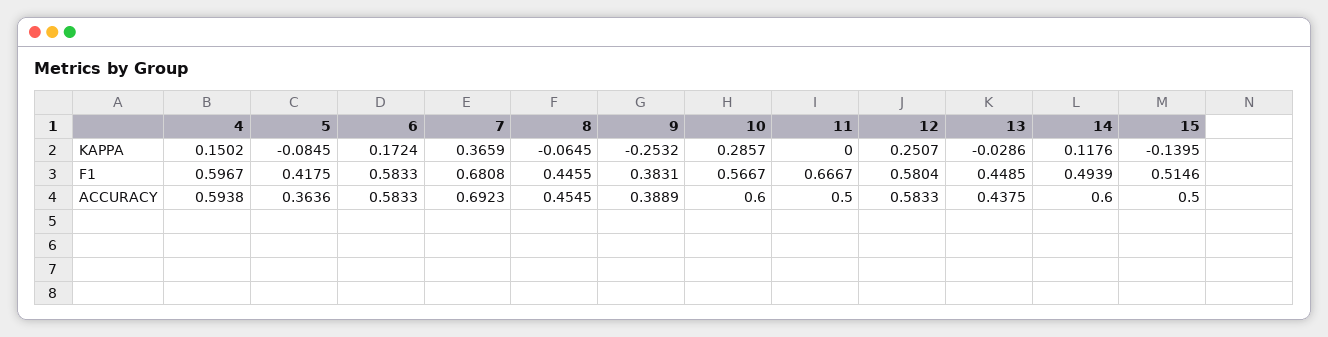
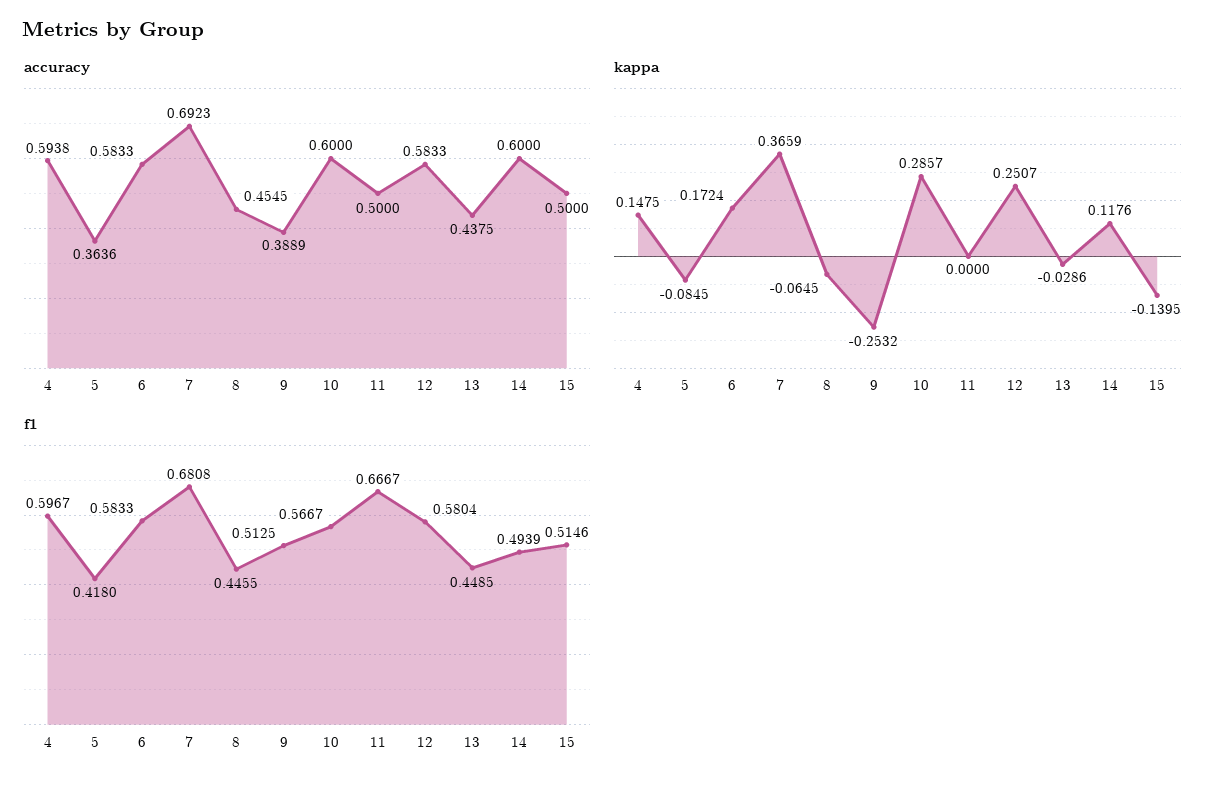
  {
    "KAPPA": {
-     "4": 0.1502,
+     "4": 0.1475,
      "5": -0.0845,
      "6": 0.1724,
      "7": 0.3659,
      "8": -0.0645,
      "9": -0.2532,
      "10": 0.2857,
      "11": 0,
      "12": 0.2507,
      "13": -0.0286,
      "14": 0.1176,
      "15": -0.1395
    },
    "F1": {
      "4": 0.5967,
-     "5": 0.4175,
+     "5": 0.418,
      "6": 0.5833,
      "7": 0.6808,
      "8": 0.4455,
-     "9": 0.3831,
+     "9": 0.5125,
      "10": 0.5667,
      "11": 0.6667,
      "12": 0.5804,
      "13": 0.4485,
      "14": 0.4939,
      "15": 0.5146
    },
    "ACCURACY": {
      "4": 0.5938,
      "5": 0.3636,
      "6": 0.5833,
      "7": 0.6923,
      "8": 0.4545,
      "9": 0.3889,
      "10": 0.6,
      "11": 0.5,
      "12": 0.5833,
      "13": 0.4375,
      "14": 0.6,
      "15": 0.5
    }
  }

